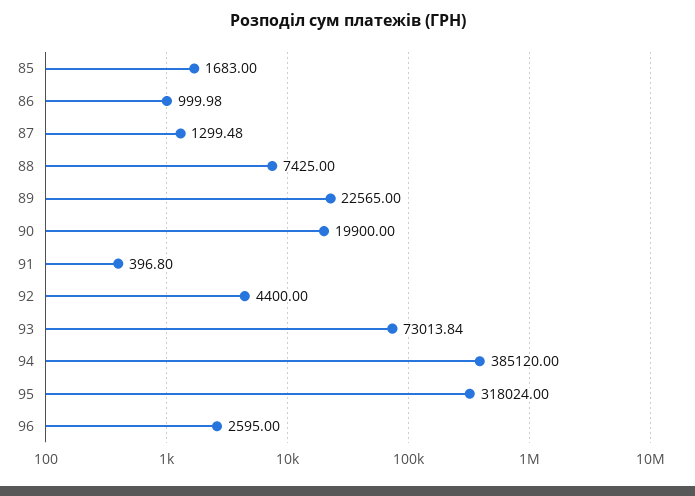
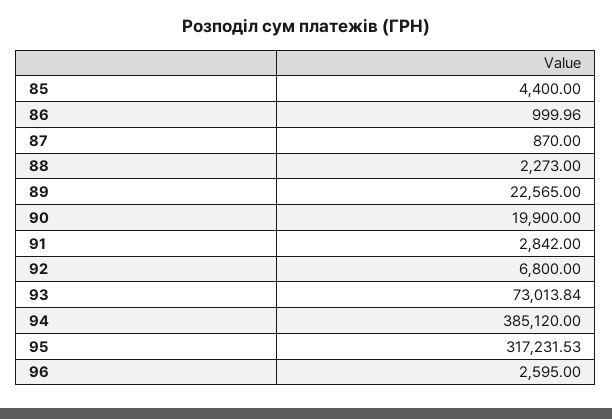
  {
-   "85": 1683,
+   "85": 4400,
-   "86": 999.98,
+   "86": 999.96,
-   "87": 1299.48,
+   "87": 870,
-   "88": 7425,
+   "88": 2273,
    "89": 22565,
    "90": 19900,
-   "91": 396.8,
+   "91": 2842,
-   "92": 4400,
+   "92": 6800,
    "93": 73013.84,
    "94": 385120,
-   "95": 318024,
+   "95": 317231.53,
    "96": 2595
  }

